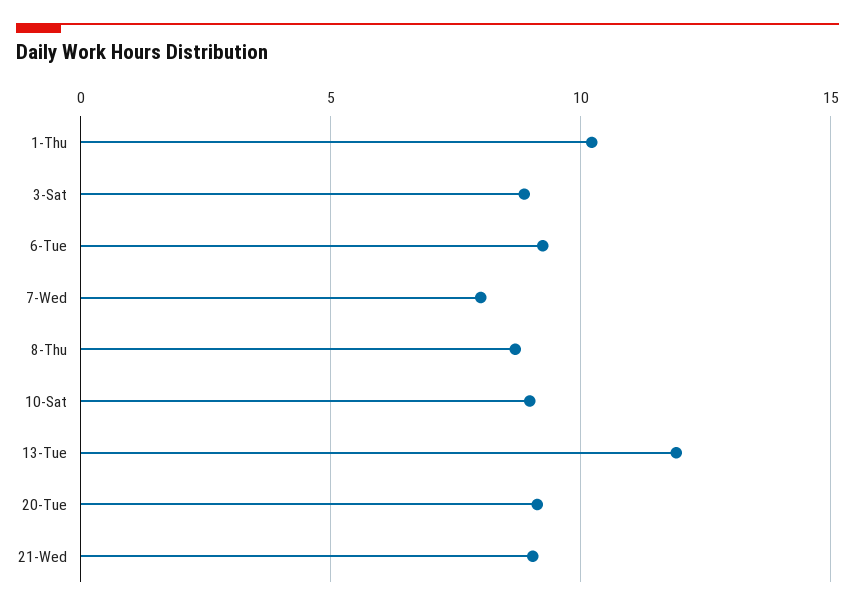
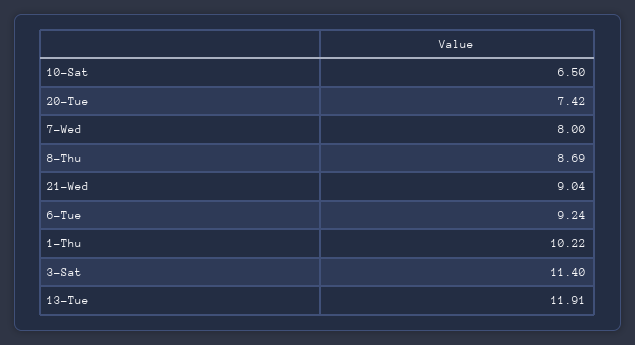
  {
    "1-Thu": 10.22,
-   "3-Sat": 9,
+   "3-Sat": 11.4,
    "6-Tue": 9.24,
    "7-Wed": 8,
    "8-Thu": 8.69,
-   "10-Sat": 9,
+   "10-Sat": 6.5,
    "13-Tue": 11.91,
-   "20-Tue": 9,
+   "20-Tue": 7.42,
    "21-Wed": 9.04
  }

